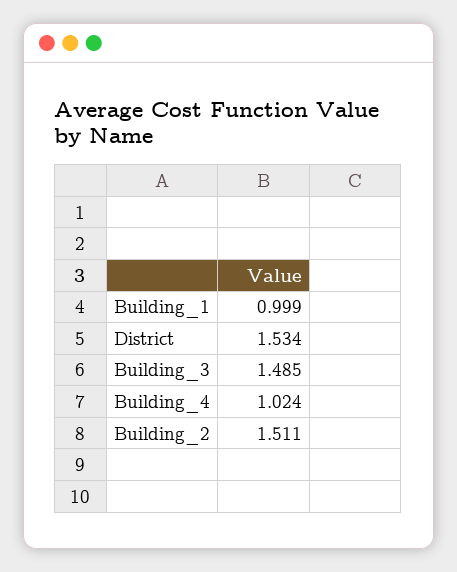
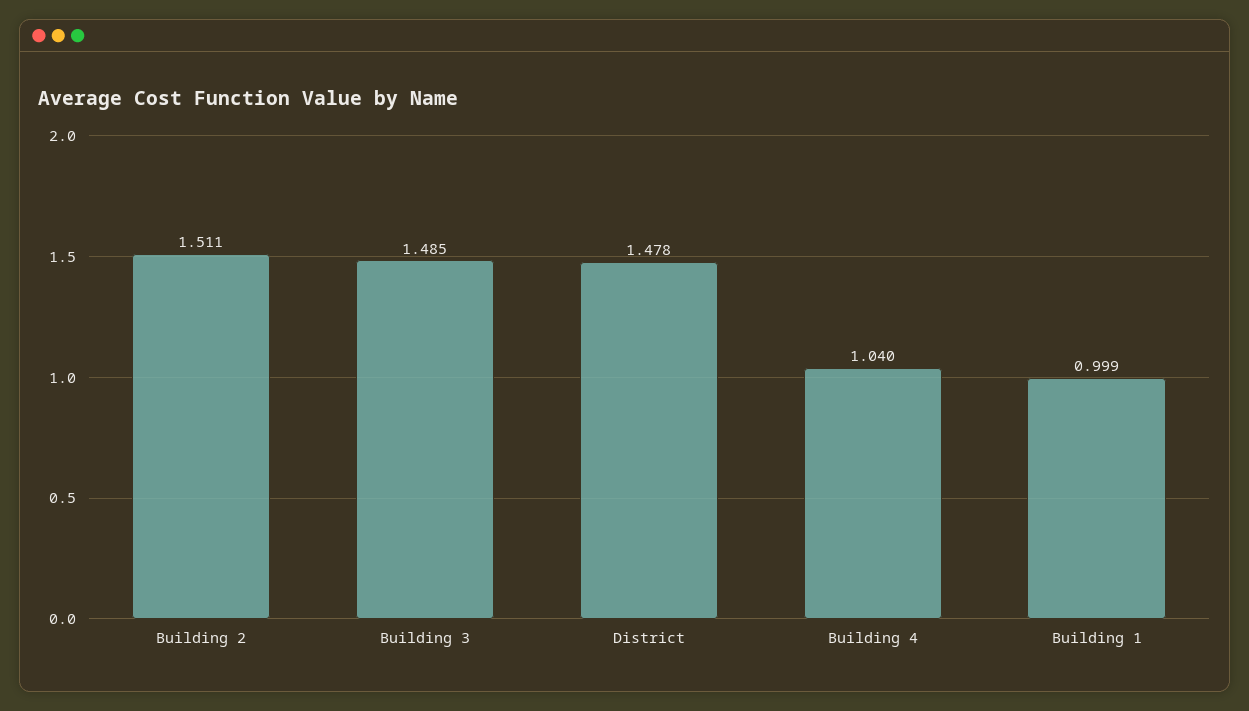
  {
    "Building_1": 0.999,
-   "District": 1.534,
+   "District": 1.478,
    "Building_3": 1.485,
-   "Building_4": 1.024,
+   "Building_4": 1.04,
    "Building_2": 1.511
  }

